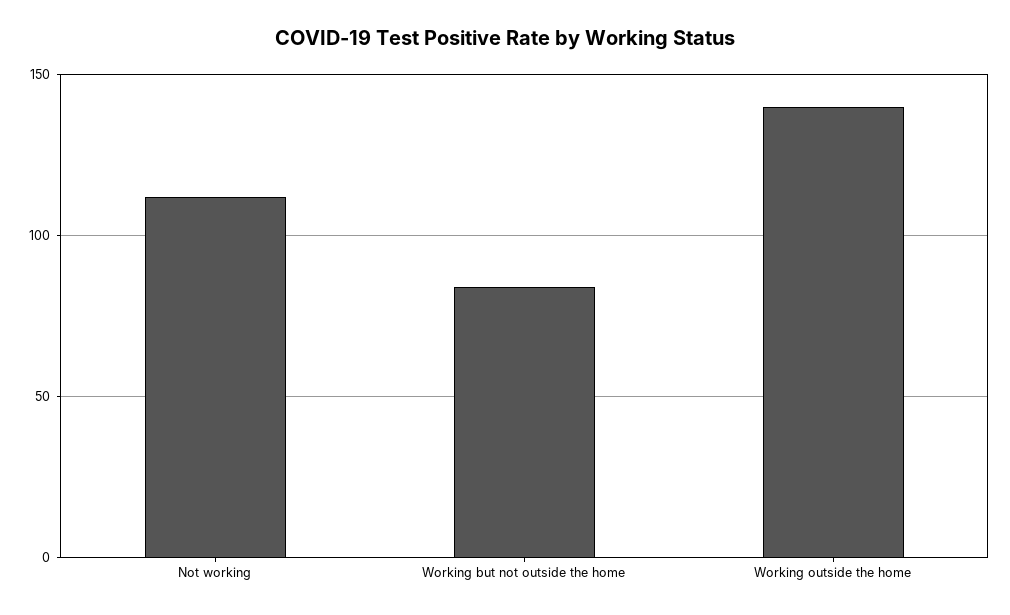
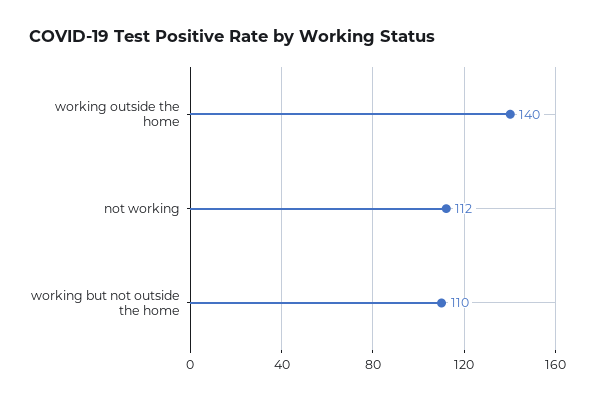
  {
    "Not working": 112,
-   "Working but not outside the home": 85,
+   "Working but not outside the home": 110,
    "Working outside the home": 140
  }

